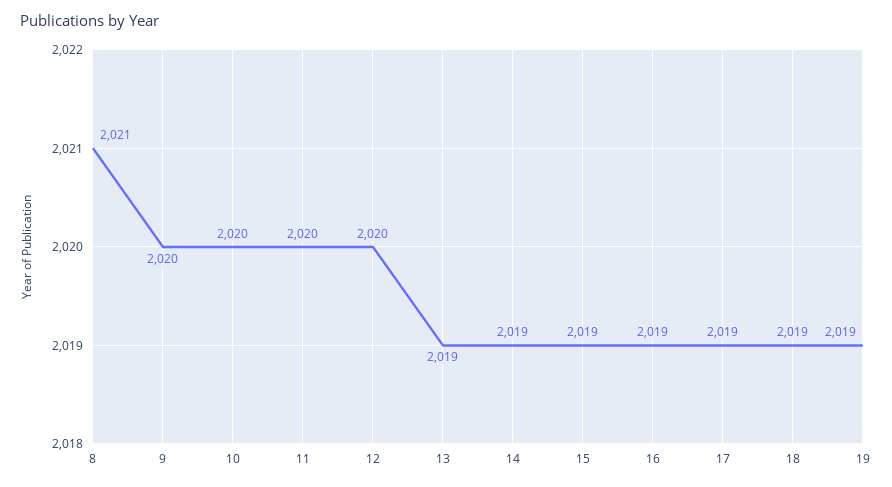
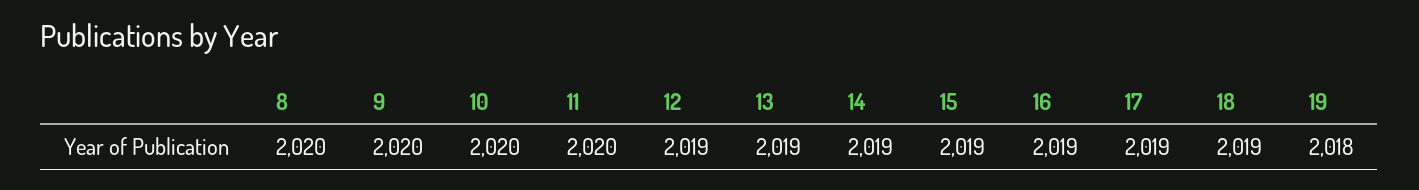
  {
-   "8": 2021,
+   "8": 2020,
    "9": 2020,
    "10": 2020,
    "11": 2020,
-   "12": 2020,
+   "12": 2019,
    "13": 2019,
    "14": 2019,
    "15": 2019,
    "16": 2019,
    "17": 2019,
    "18": 2019,
-   "19": 2019
+   "19": 2018
  }

